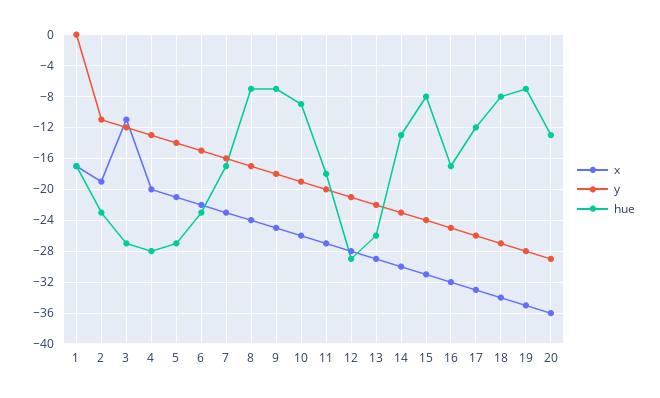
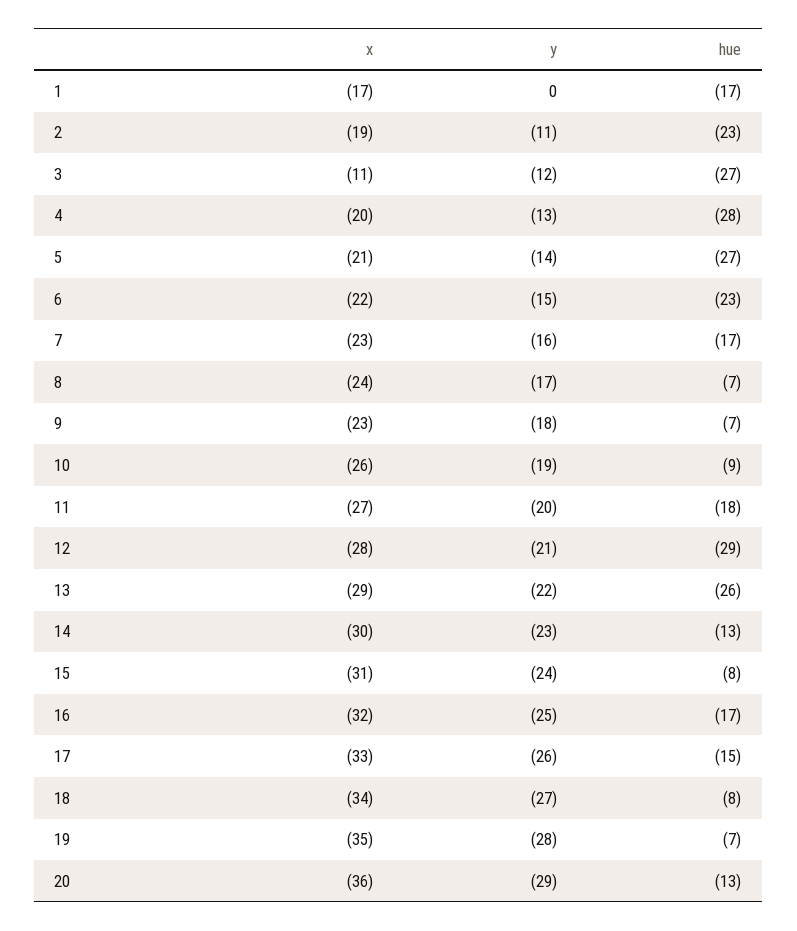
  {
    "x": {
      "1": -17,
      "2": -19,
      "3": -11,
      "4": -20,
      "5": -21,
      "6": -22,
      "7": -23,
      "8": -24,
-     "9": -25,
+     "9": -23,
      "10": -26,
      "11": -27,
      "12": -28,
      "13": -29,
      "14": -30,
      "15": -31,
      "16": -32,
      "17": -33,
      "18": -34,
      "19": -35,
      "20": -36
    },
    "y": {
      "1": 0,
      "2": -11,
      "3": -12,
      "4": -13,
      "5": -14,
      "6": -15,
      "7": -16,
      "8": -17,
      "9": -18,
      "10": -19,
      "11": -20,
      "12": -21,
      "13": -22,
      "14": -23,
      "15": -24,
      "16": -25,
      "17": -26,
      "18": -27,
      "19": -28,
      "20": -29
    },
    "hue": {
      "1": -17,
      "2": -23,
      "3": -27,
      "4": -28,
      "5": -27,
      "6": -23,
      "7": -17,
      "8": -7,
      "9": -7,
      "10": -9,
      "11": -18,
      "12": -29,
      "13": -26,
      "14": -13,
      "15": -8,
      "16": -17,
-     "17": -12,
+     "17": -15,
      "18": -8,
      "19": -7,
      "20": -13
    }
  }

